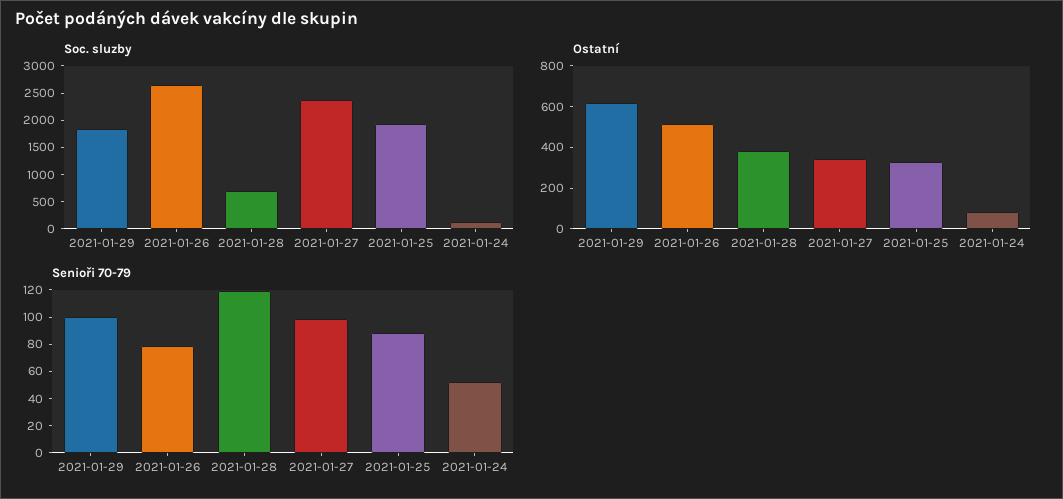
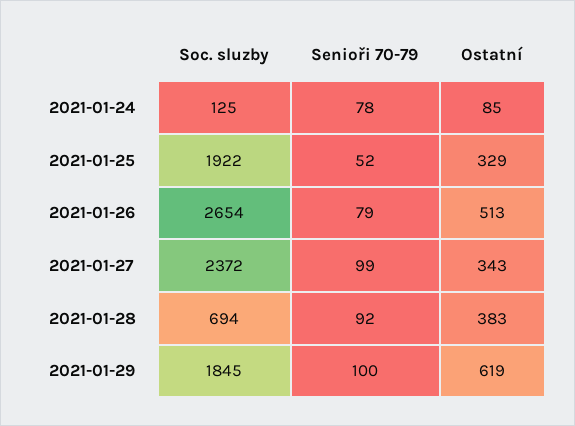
  {
    "Soc. sluzby": {
      "2021-01-29": 1845,
      "2021-01-26": 2654,
      "2021-01-28": 694,
      "2021-01-27": 2372,
      "2021-01-25": 1922,
      "2021-01-24": 125
    },
    "Ostatní": {
      "2021-01-29": 619,
      "2021-01-26": 513,
      "2021-01-28": 383,
      "2021-01-27": 343,
      "2021-01-25": 329,
      "2021-01-24": 85
    },
    "Senioři 70-79": {
      "2021-01-29": 100,
      "2021-01-26": 79,
-     "2021-01-28": 120,
+     "2021-01-28": 92,
      "2021-01-27": 99,
-     "2021-01-25": 90,
+     "2021-01-25": 52,
-     "2021-01-24": 50
+     "2021-01-24": 78
    }
  }

